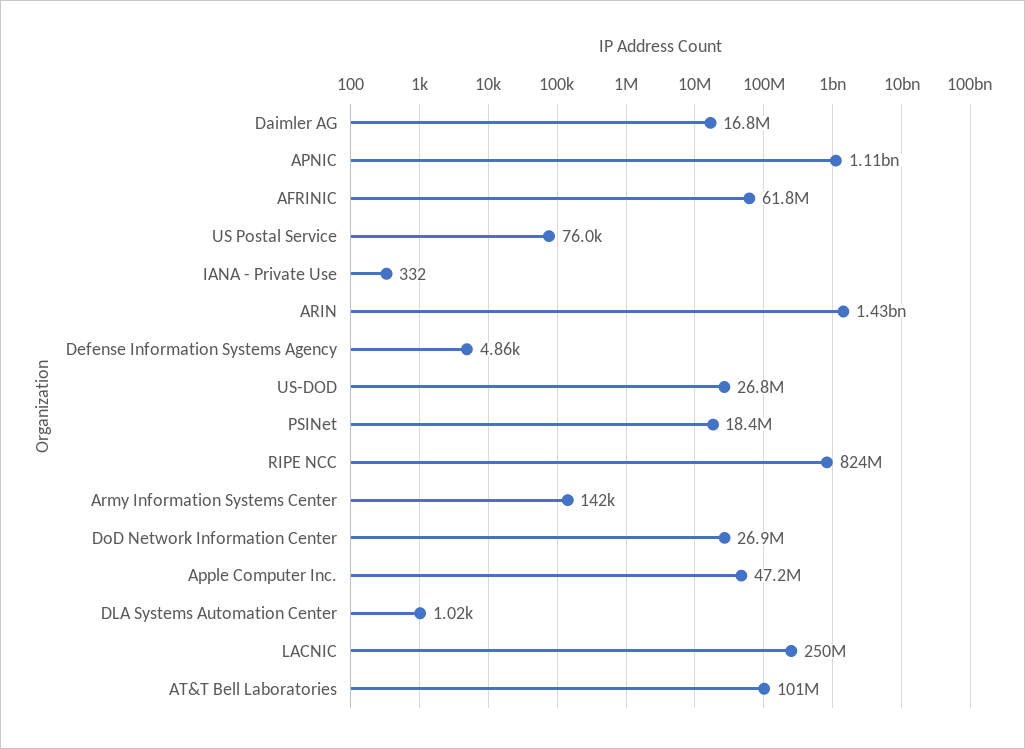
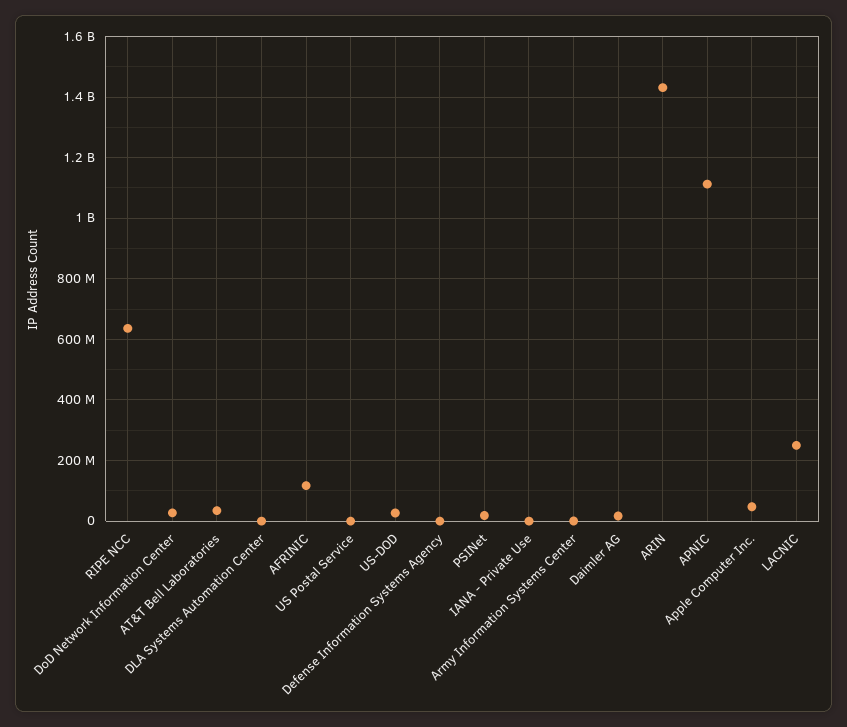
  {
    "Daimler AG": 16800000,
    "APNIC": 1110000000,
-   "AFRINIC": 61800000,
+   "AFRINIC": 120000000,
    "US Postal Service": 76000,
    "IANA - Private Use": 332,
    "ARIN": 1430000000,
    "Defense Information Systems Agency": 4860,
    "US-DOD": 26800000,
    "PSINet": 18400000,
-   "RIPE NCC": 824000000,
+   "RIPE NCC": 640000000,
    "Army Information Systems Center": 142000,
    "DoD Network Information Center": 26900000,
    "Apple Computer Inc.": 47200000,
    "DLA Systems Automation Center": 1020,
    "LACNIC": 250000000,
-   "AT&T Bell Laboratories": 101000000
+   "AT&T Bell Laboratories": 40000000
  }

